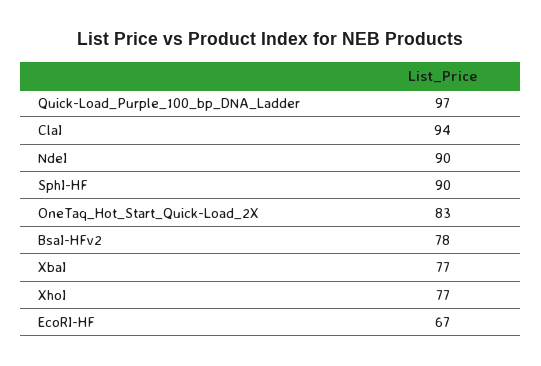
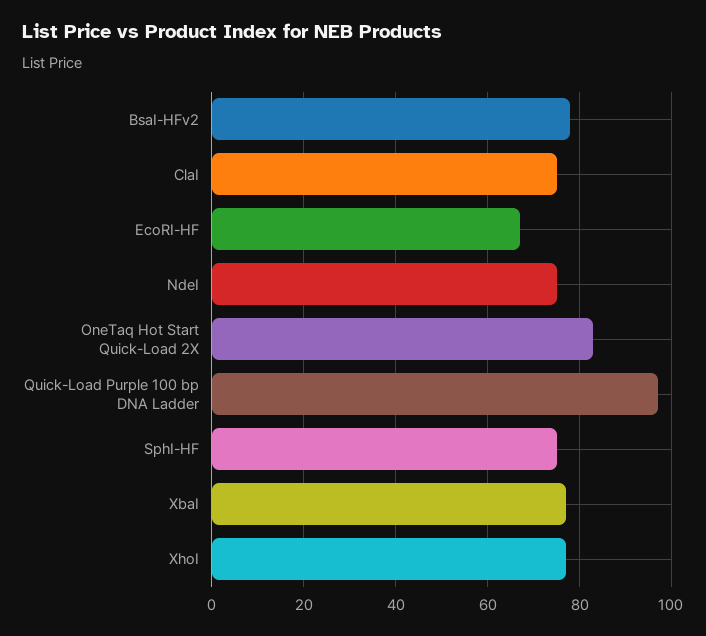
  {
    "Quick-Load_Purple_100_bp_DNA_Ladder": 97,
-   "ClaI": 94,
+   "ClaI": 75,
-   "NdeI": 90,
+   "NdeI": 75,
-   "SphI-HF": 90,
+   "SphI-HF": 75,
    "OneTaq_Hot_Start_Quick-Load_2X": 83,
    "BsaI-HFv2": 78,
    "XbaI": 77,
    "XhoI": 77,
    "EcoRI-HF": 67
  }

